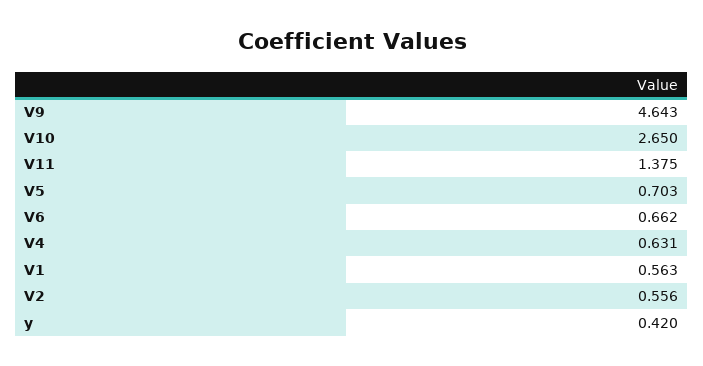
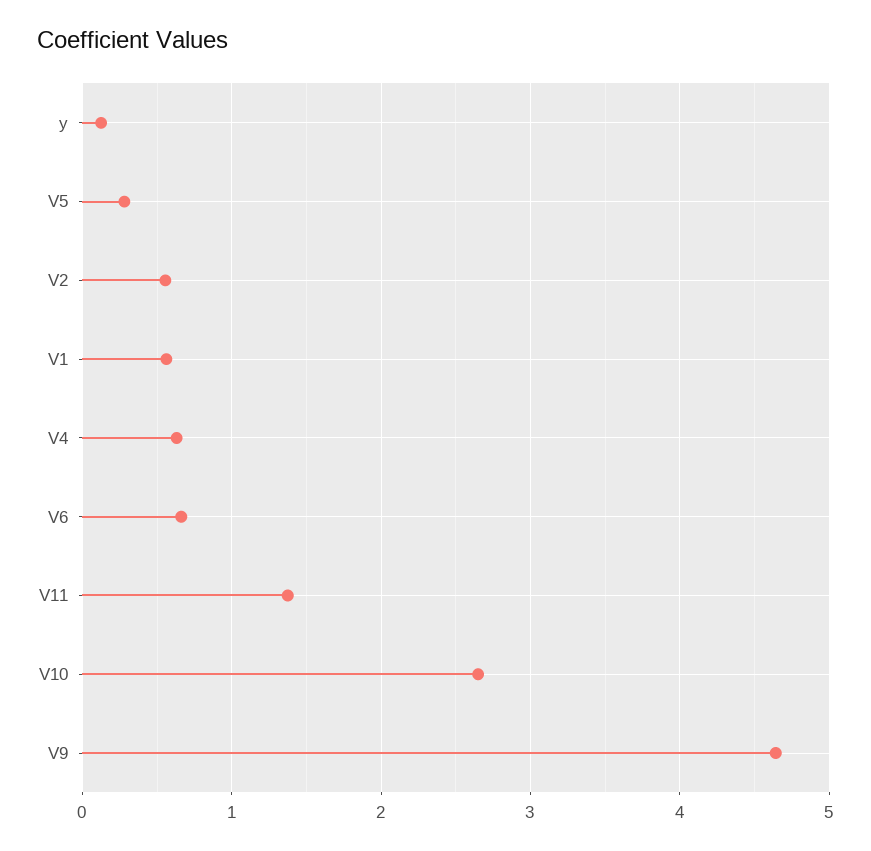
  {
    "V9": 4.643,
    "V10": 2.65,
    "V11": 1.375,
-   "V5": 0.703,
+   "V5": 0.3,
    "V6": 0.662,
    "V4": 0.631,
    "V1": 0.563,
    "V2": 0.556,
-   "y": 0.42
+   "y": 0.1
  }

